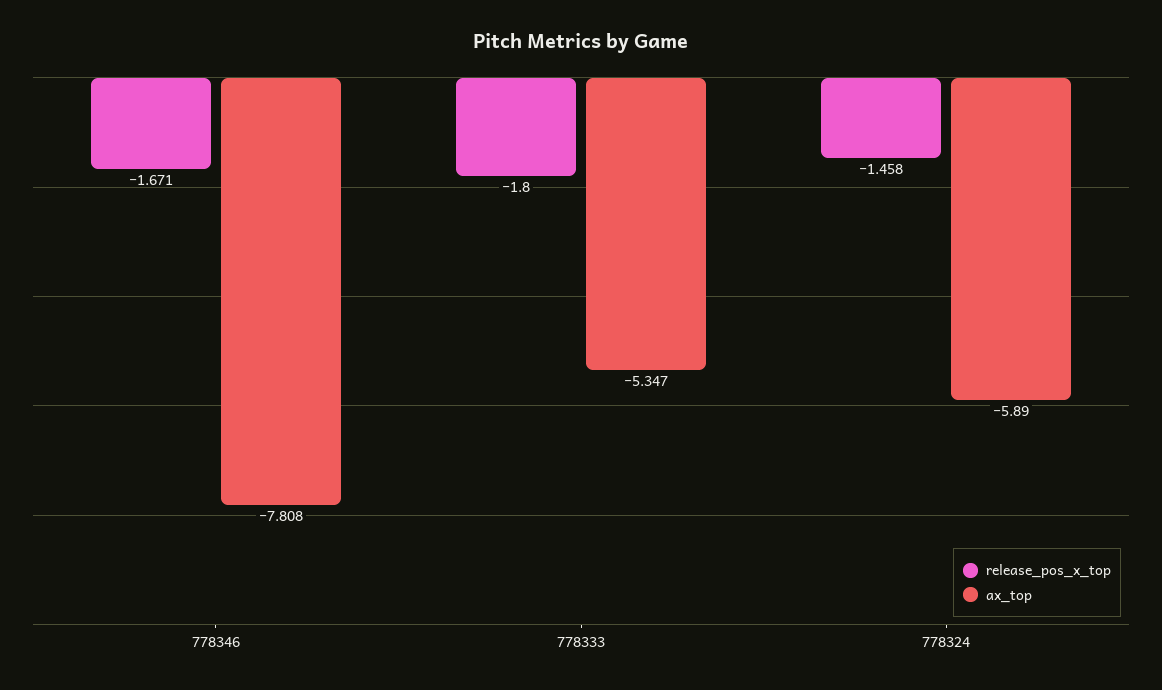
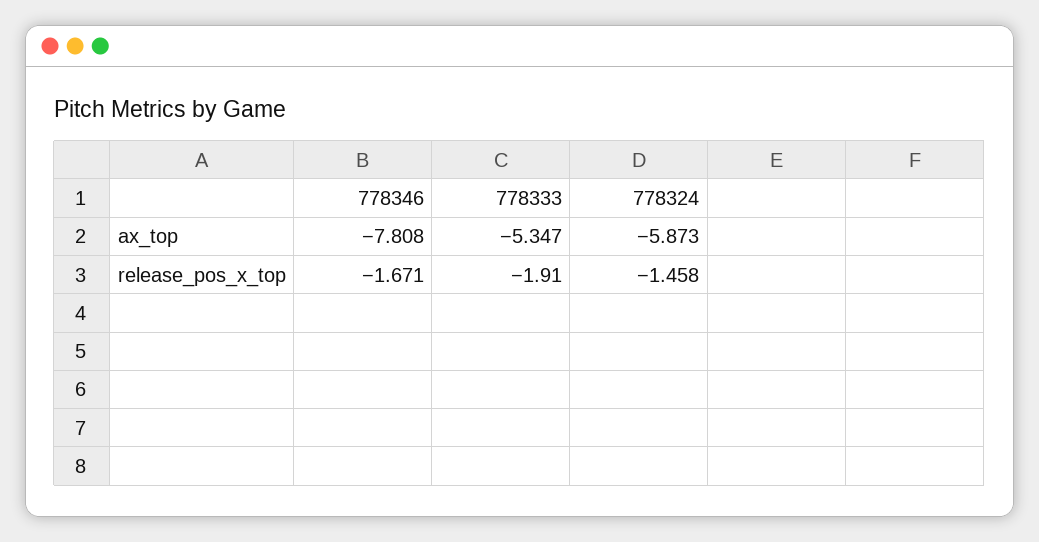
  {
    "release_pos_x_top": {
      "778346": -1.671,
-     "778333": -1.8,
+     "778333": -1.91,
      "778324": -1.458
    },
    "ax_top": {
      "778346": -7.808,
      "778333": -5.347,
-     "778324": -5.89
+     "778324": -5.873
    }
  }

